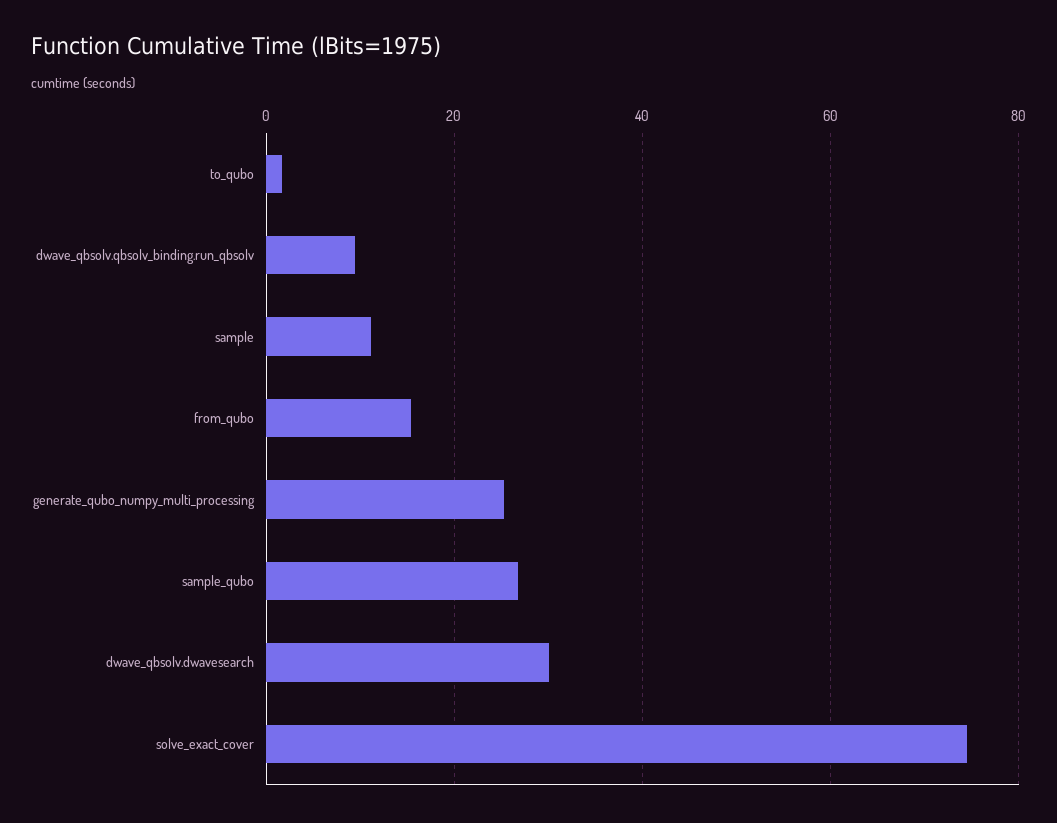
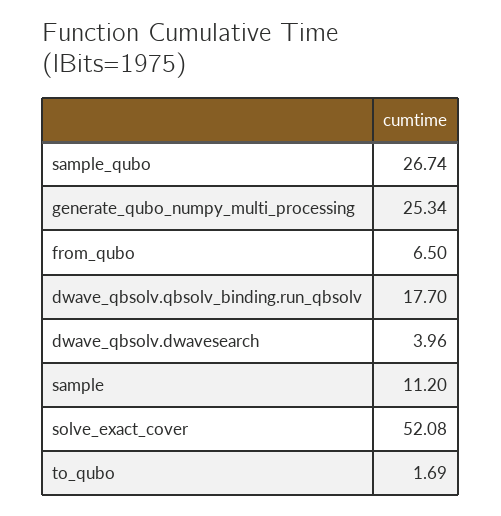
  {
    "to_qubo": 1.69,
-   "dwave_qbsolv.qbsolv_binding.run_qbsolv": 10,
+   "dwave_qbsolv.qbsolv_binding.run_qbsolv": 17.7,
    "sample": 11.2,
-   "from_qubo": 16,
+   "from_qubo": 6.5,
    "generate_qubo_numpy_multi_processing": 25.34,
    "sample_qubo": 26.74,
-   "dwave_qbsolv.dwavesearch": 30,
+   "dwave_qbsolv.dwavesearch": 3.96,
-   "solve_exact_cover": 74
+   "solve_exact_cover": 52.08
  }

